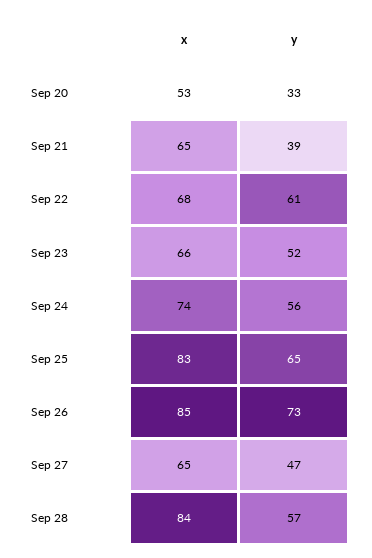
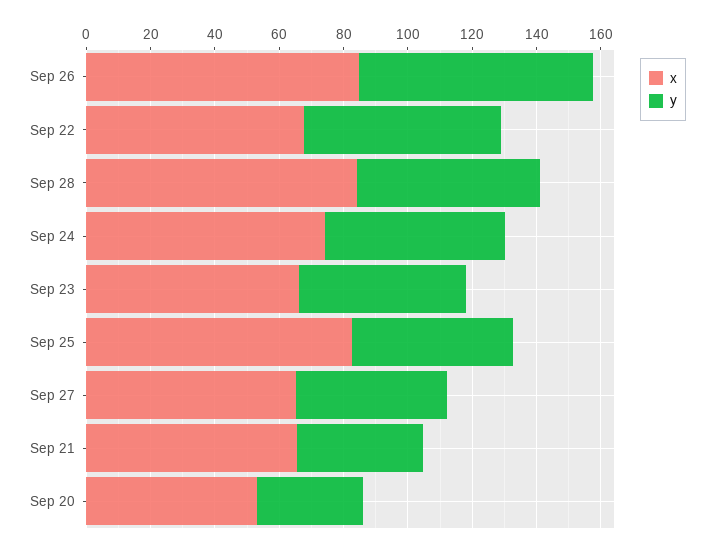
  {
    "x": {
      "Sep 20": 53,
      "Sep 21": 65,
      "Sep 22": 68,
      "Sep 23": 66,
      "Sep 24": 74,
      "Sep 25": 83,
      "Sep 26": 85,
      "Sep 27": 65,
      "Sep 28": 84
    },
    "y": {
      "Sep 20": 33,
      "Sep 21": 39,
      "Sep 22": 61,
      "Sep 23": 52,
      "Sep 24": 56,
-     "Sep 25": 65,
+     "Sep 25": 50,
      "Sep 26": 73,
      "Sep 27": 47,
      "Sep 28": 57
    }
  }

